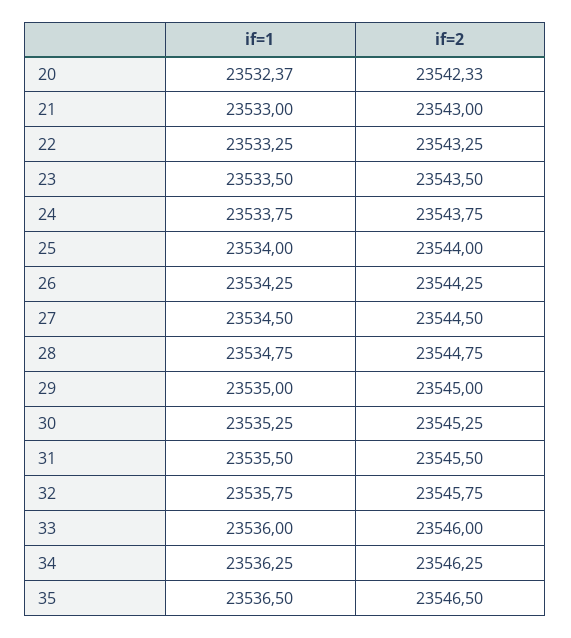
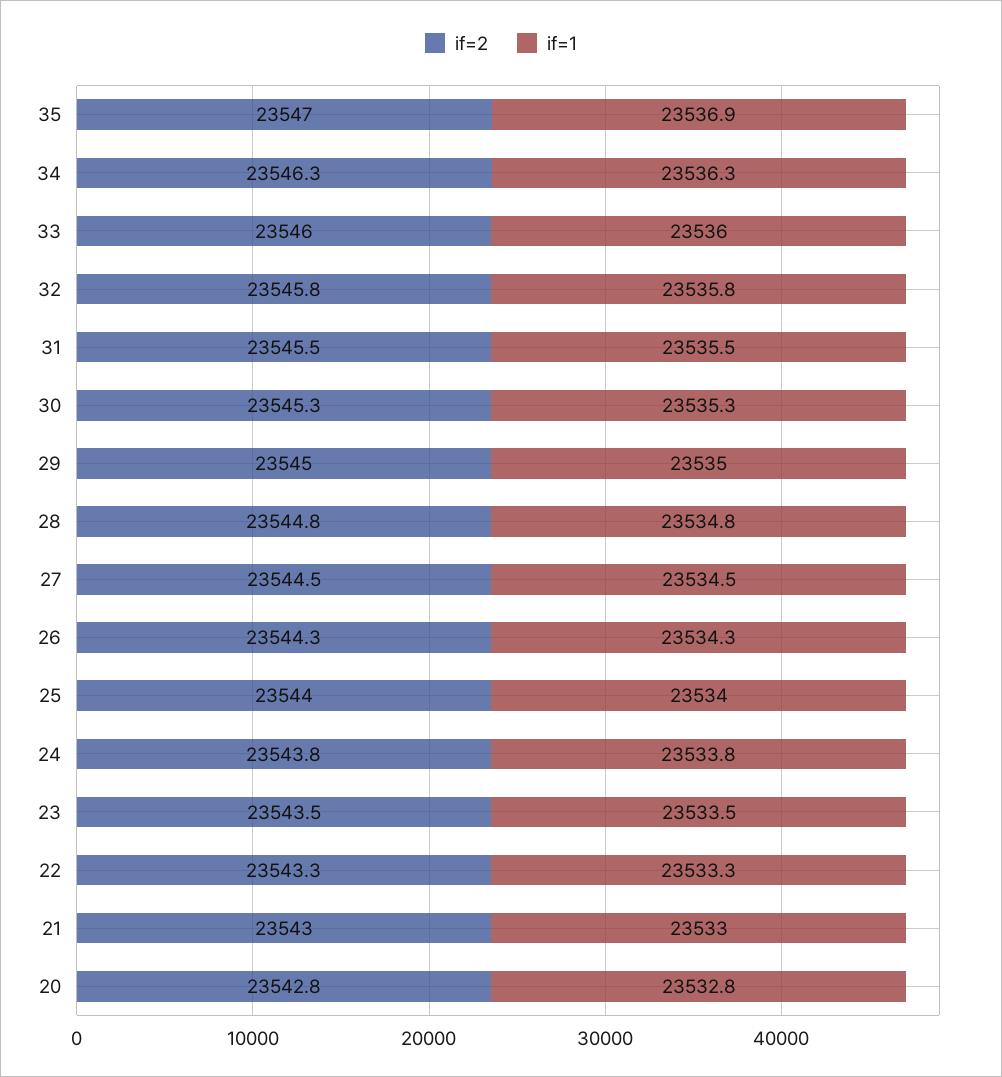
  {
    "if=1": {
-     "20": 23532.37,
+     "20": 23532.8,
      "21": 23533,
      "22": 23533.25,
      "23": 23533.5,
      "24": 23533.75,
      "25": 23534,
      "26": 23534.25,
      "27": 23534.5,
      "28": 23534.75,
      "29": 23535,
      "30": 23535.25,
      "31": 23535.5,
      "32": 23535.75,
      "33": 23536,
      "34": 23536.25,
-     "35": 23536.5
+     "35": 23536.9
    },
    "if=2": {
-     "20": 23542.33,
+     "20": 23542.8,
      "21": 23543,
      "22": 23543.25,
      "23": 23543.5,
      "24": 23543.75,
      "25": 23544,
      "26": 23544.25,
      "27": 23544.5,
      "28": 23544.75,
      "29": 23545,
      "30": 23545.25,
      "31": 23545.5,
      "32": 23545.75,
      "33": 23546,
      "34": 23546.25,
-     "35": 23546.5
+     "35": 23547
    }
  }

